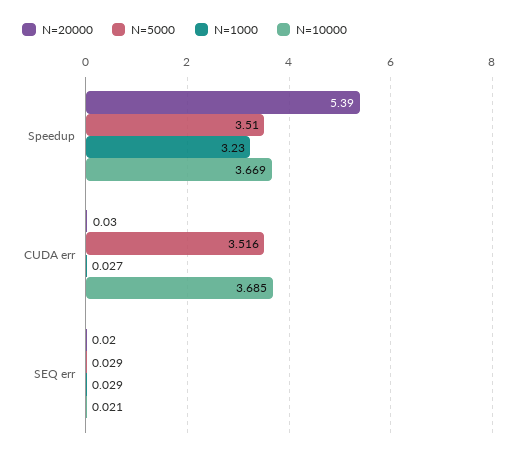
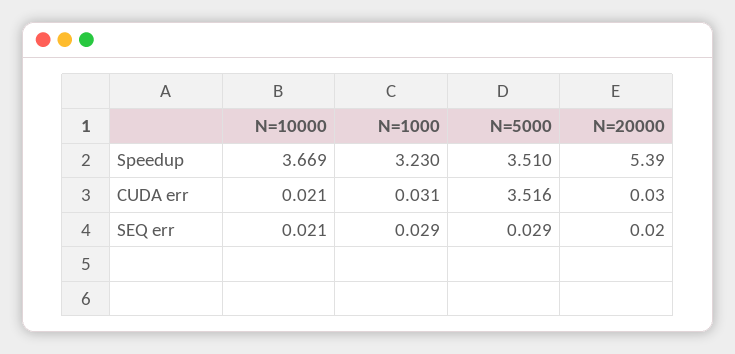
  {
    "N=20000": {
      "Speedup": 5.39,
      "CUDA err": 0.03,
      "SEQ err": 0.02
    },
    "N=5000": {
      "Speedup": 3.51,
      "CUDA err": 3.516,
      "SEQ err": 0.029
    },
    "N=1000": {
      "Speedup": 3.23,
-     "CUDA err": 0.027,
+     "CUDA err": 0.031,
      "SEQ err": 0.029
    },
    "N=10000": {
      "Speedup": 3.669,
-     "CUDA err": 3.685,
+     "CUDA err": 0.021,
      "SEQ err": 0.021
    }
  }

